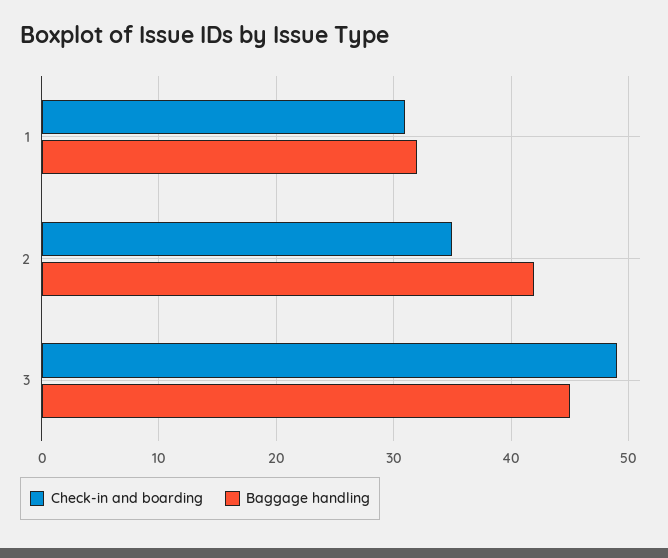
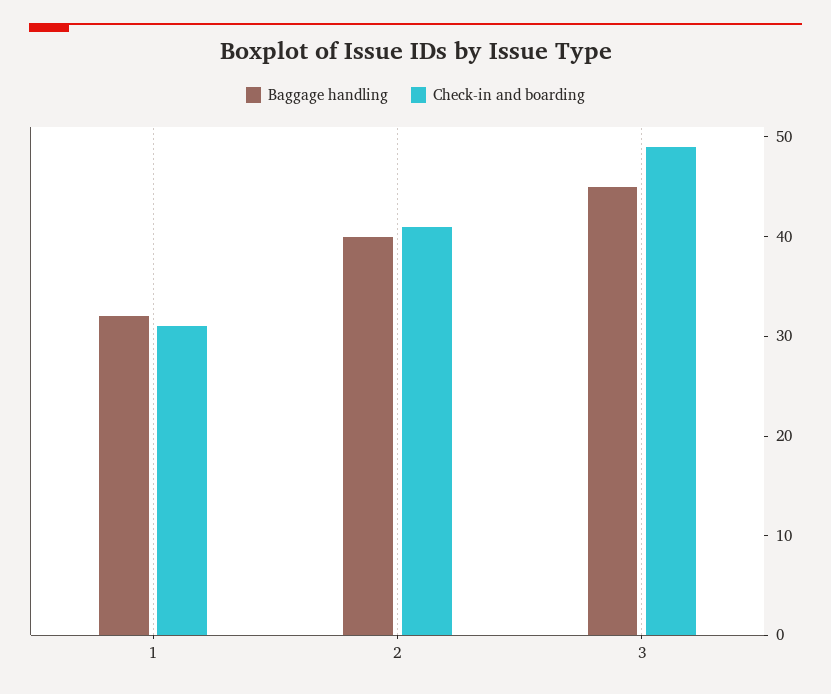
  {
    "Check-in and boarding": {
      "1": 31,
-     "2": 35,
+     "2": 41,
      "3": 49
    },
    "Baggage handling": {
      "1": 32,
-     "2": 42,
+     "2": 40,
      "3": 45
    }
  }

